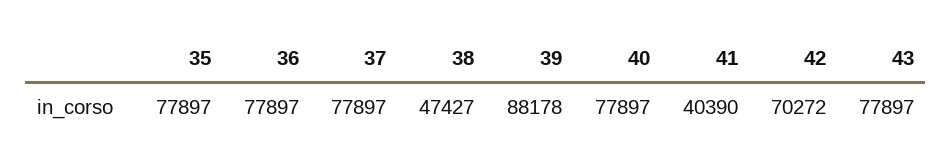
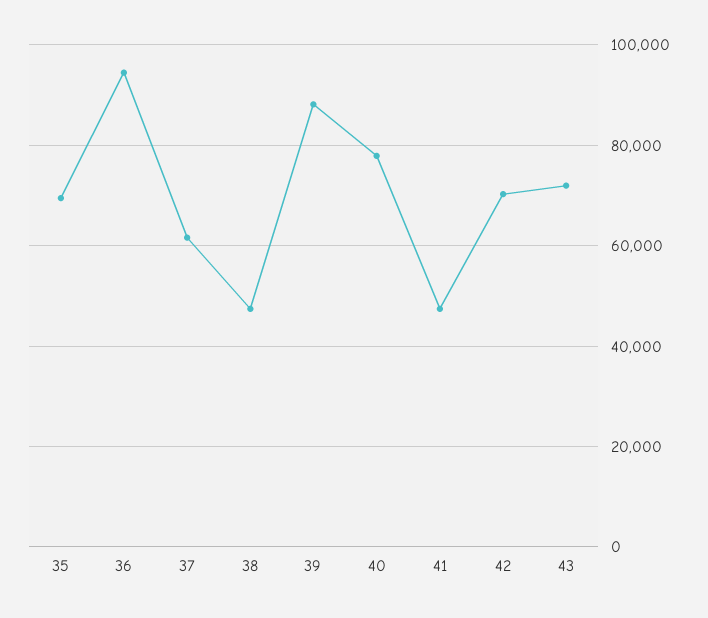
  {
-   "35": 77897,
+   "35": 70000,
-   "36": 77897,
+   "36": 94000,
-   "37": 77897,
+   "37": 62000,
    "38": 47427,
    "39": 88178,
    "40": 77897,
-   "41": 40390,
+   "41": 48000,
    "42": 70272,
-   "43": 77897
+   "43": 72000
  }

